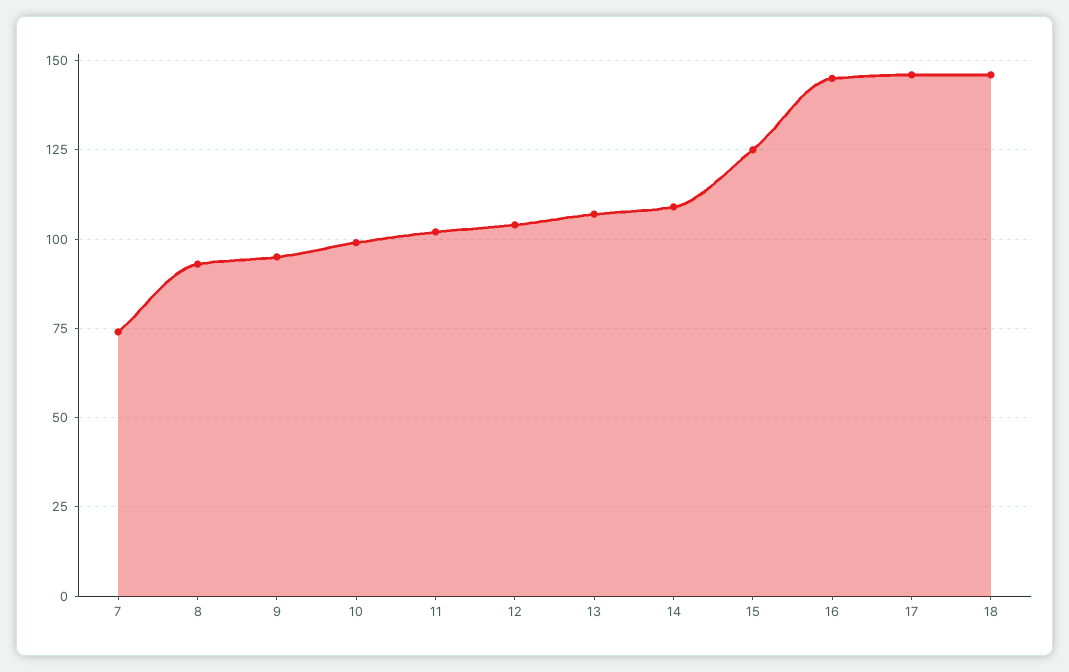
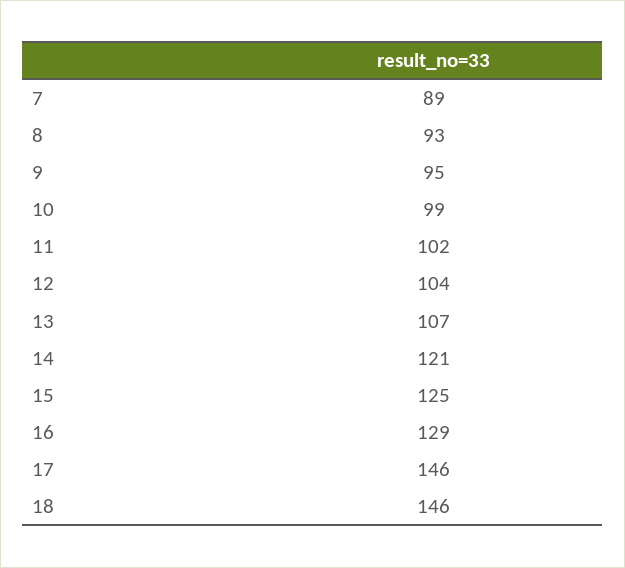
  {
-   "7": 75,
+   "7": 89,
    "8": 93,
    "9": 95,
    "10": 99,
    "11": 102,
    "12": 104,
    "13": 107,
-   "14": 110,
+   "14": 121,
    "15": 125,
-   "16": 145,
+   "16": 129,
    "17": 146,
    "18": 146
  }

